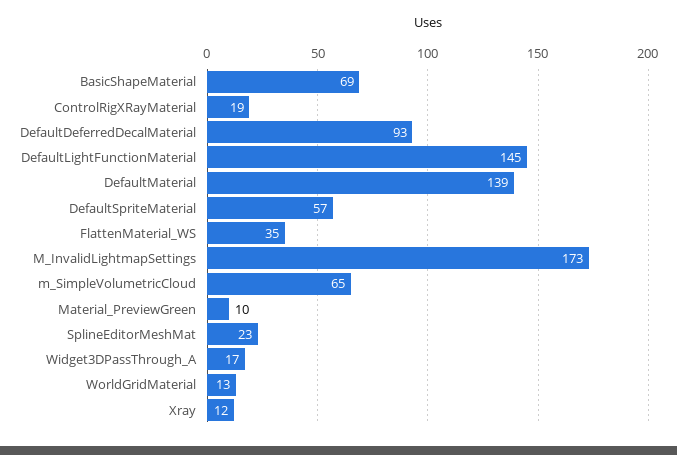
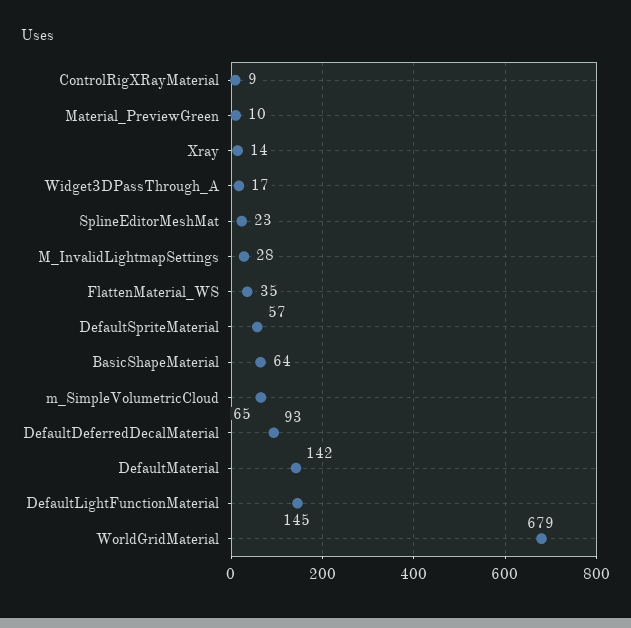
  {
-   "BasicShapeMaterial": 69,
+   "BasicShapeMaterial": 64,
-   "ControlRigXRayMaterial": 19,
+   "ControlRigXRayMaterial": 9,
    "DefaultDeferredDecalMaterial": 93,
    "DefaultLightFunctionMaterial": 145,
-   "DefaultMaterial": 139,
+   "DefaultMaterial": 142,
    "DefaultSpriteMaterial": 57,
    "FlattenMaterial_WS": 35,
-   "M_InvalidLightmapSettings": 173,
+   "M_InvalidLightmapSettings": 28,
    "m_SimpleVolumetricCloud": 65,
    "Material_PreviewGreen": 10,
    "SplineEditorMeshMat": 23,
    "Widget3DPassThrough_A": 17,
-   "WorldGridMaterial": 13,
+   "WorldGridMaterial": 679,
-   "Xray": 12
+   "Xray": 14
  }

